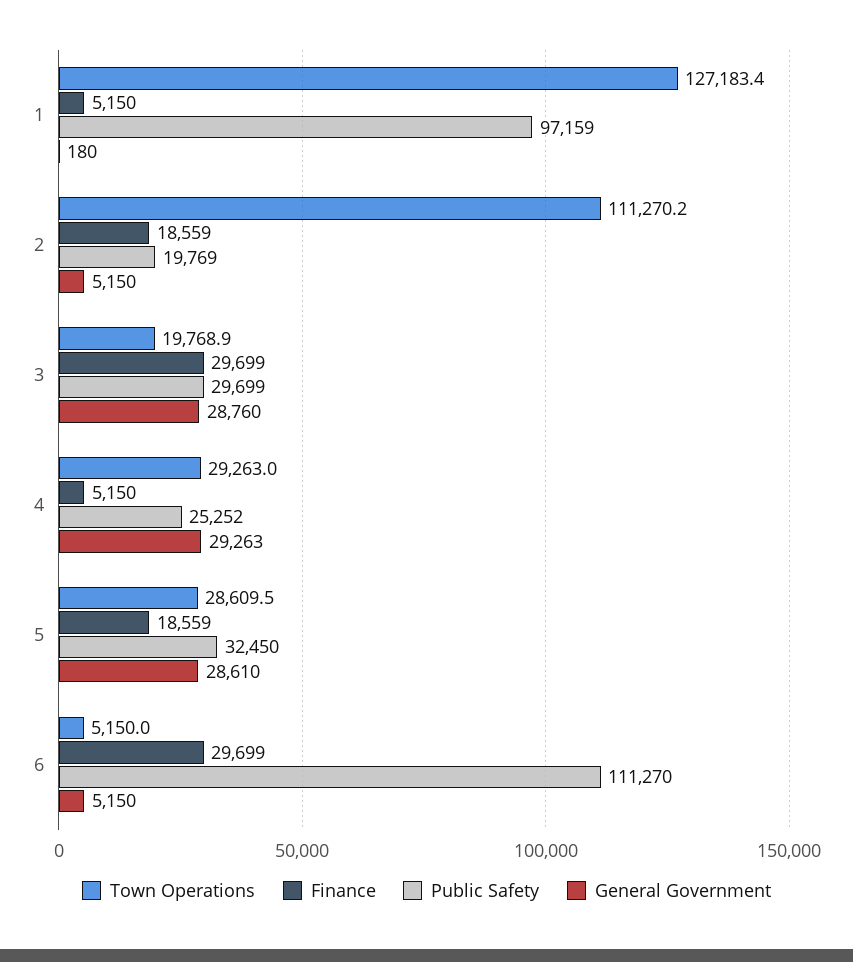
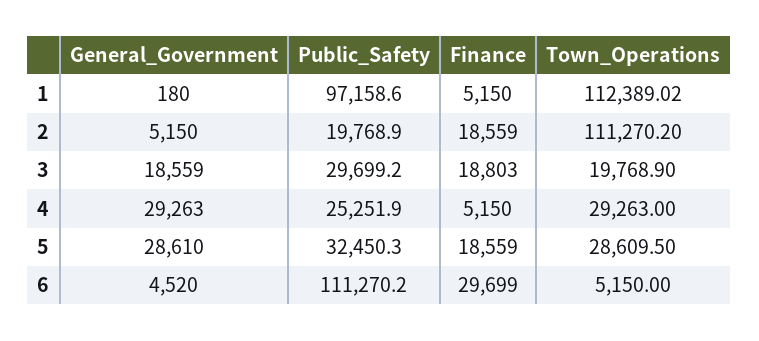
  {
    "Town Operations": {
-     "1": 127183.4,
+     "1": 112389.02,
      "2": 111270.2,
      "3": 19768.9,
      "4": 29263,
      "5": 28609.5,
      "6": 5150
    },
    "Finance": {
      "1": 5150,
      "2": 18559,
-     "3": 29699,
+     "3": 18803,
      "4": 5150,
      "5": 18559,
      "6": 29699
    },
    "Public Safety": {
      "1": 97158.6,
      "2": 19768.9,
      "3": 29699.2,
      "4": 25251.9,
      "5": 32450.3,
      "6": 111270.2
    },
    "General Government": {
      "1": 180,
      "2": 5150,
-     "3": 28760,
+     "3": 18559,
      "4": 29263,
      "5": 28610,
-     "6": 5150
+     "6": 4520
    }
  }

